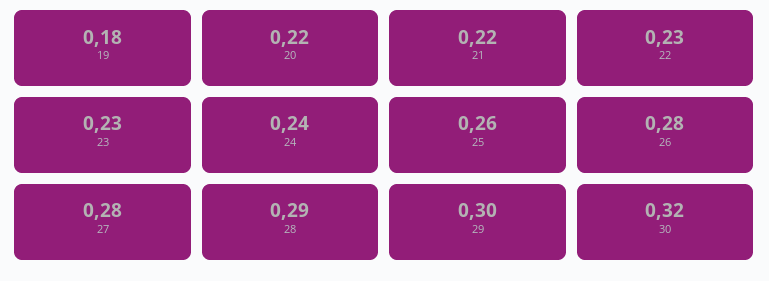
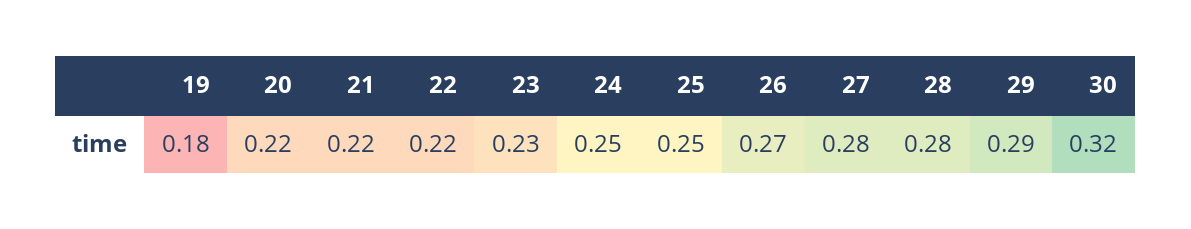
  {
    "19": 0.18,
    "20": 0.22,
    "21": 0.22,
-   "22": 0.23,
+   "22": 0.22,
    "23": 0.23,
-   "24": 0.24,
+   "24": 0.25,
-   "25": 0.26,
+   "25": 0.25,
-   "26": 0.28,
+   "26": 0.27,
    "27": 0.28,
-   "28": 0.29,
+   "28": 0.28,
-   "29": 0.3,
+   "29": 0.29,
    "30": 0.32
  }

